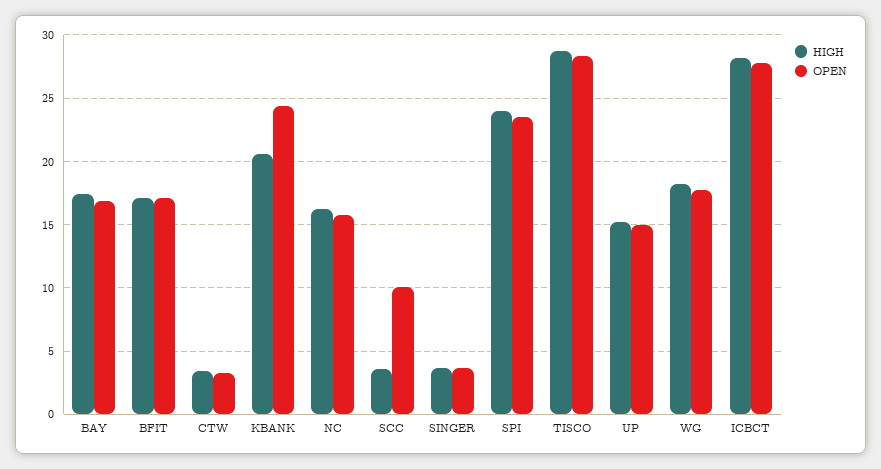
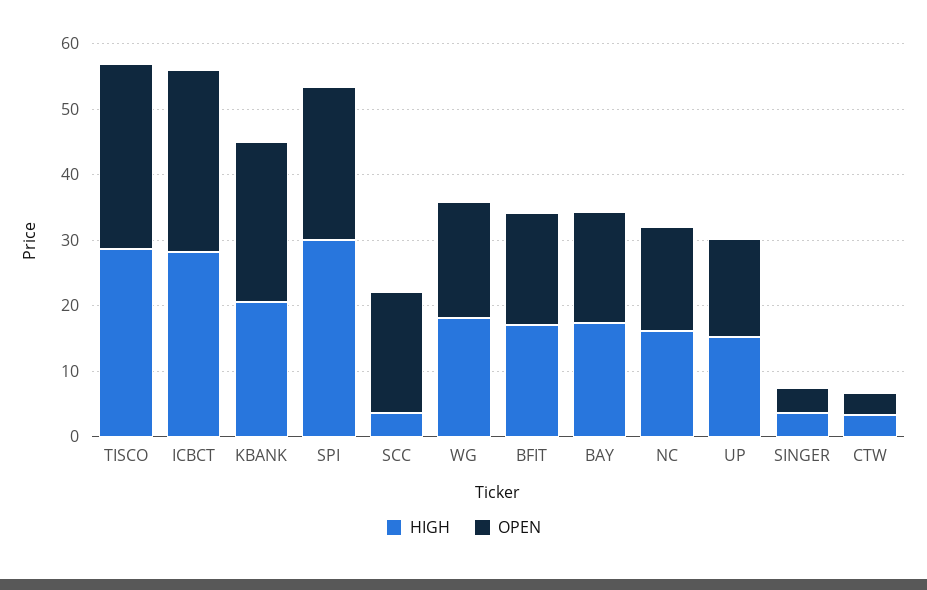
  {
    "HIGH": {
      "BAY": 17.5,
      "BFIT": 17,
      "CTW": 3.5,
      "KBANK": 20.5,
      "NC": 16,
      "SCC": 3.5,
      "SINGER": 3.5,
-     "SPI": 24,
+     "SPI": 30,
      "TISCO": 28.5,
      "UP": 15,
      "WG": 18,
      "ICBCT": 28
    },
    "OPEN": {
      "BAY": 17,
      "BFIT": 17,
      "CTW": 3.5,
      "KBANK": 24.5,
      "NC": 16,
-     "SCC": 10,
+     "SCC": 18,
      "SINGER": 3.5,
      "SPI": 23.5,
      "TISCO": 28.5,
      "UP": 15,
      "WG": 17.5,
      "ICBCT": 28
    }
  }

